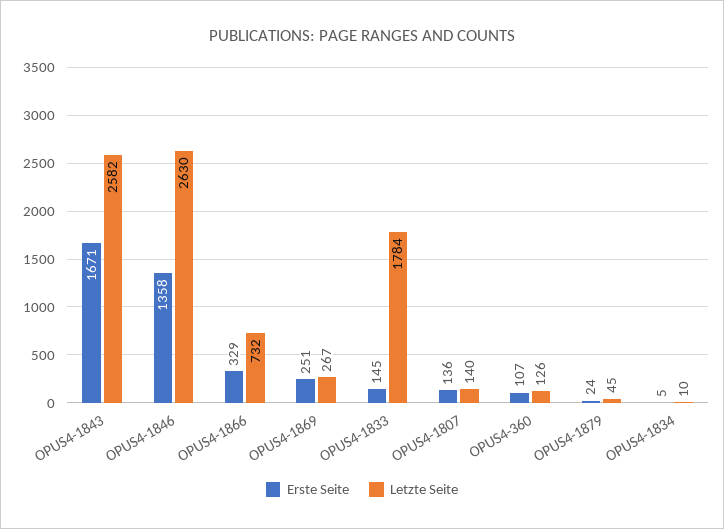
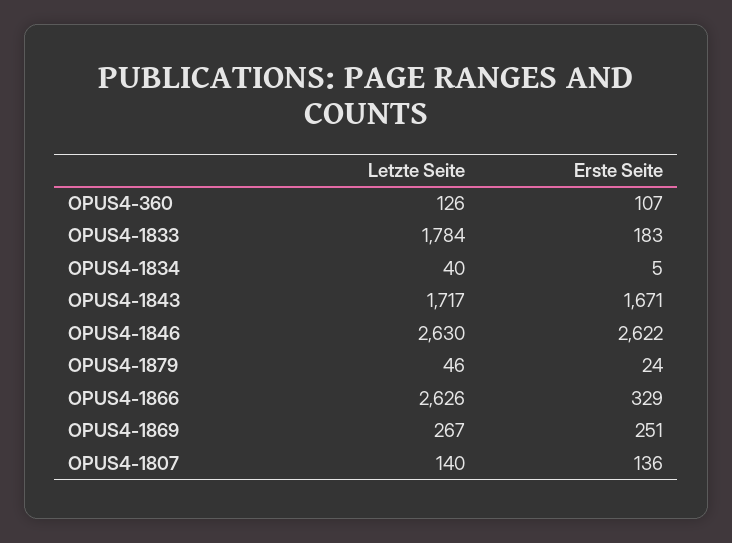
  {
    "Erste Seite": {
      "OPUS4-1843": 1671,
-     "OPUS4-1846": 1358,
+     "OPUS4-1846": 2622,
      "OPUS4-1866": 329,
      "OPUS4-1869": 251,
-     "OPUS4-1833": 145,
+     "OPUS4-1833": 183,
      "OPUS4-1807": 136,
      "OPUS4-360": 107,
      "OPUS4-1879": 24,
      "OPUS4-1834": 5
    },
    "Letzte Seite": {
-     "OPUS4-1843": 2582,
+     "OPUS4-1843": 1717,
      "OPUS4-1846": 2630,
-     "OPUS4-1866": 732,
+     "OPUS4-1866": 2626,
      "OPUS4-1869": 267,
      "OPUS4-1833": 1784,
      "OPUS4-1807": 140,
      "OPUS4-360": 126,
-     "OPUS4-1879": 45,
+     "OPUS4-1879": 46,
-     "OPUS4-1834": 10
+     "OPUS4-1834": 40
    }
  }

